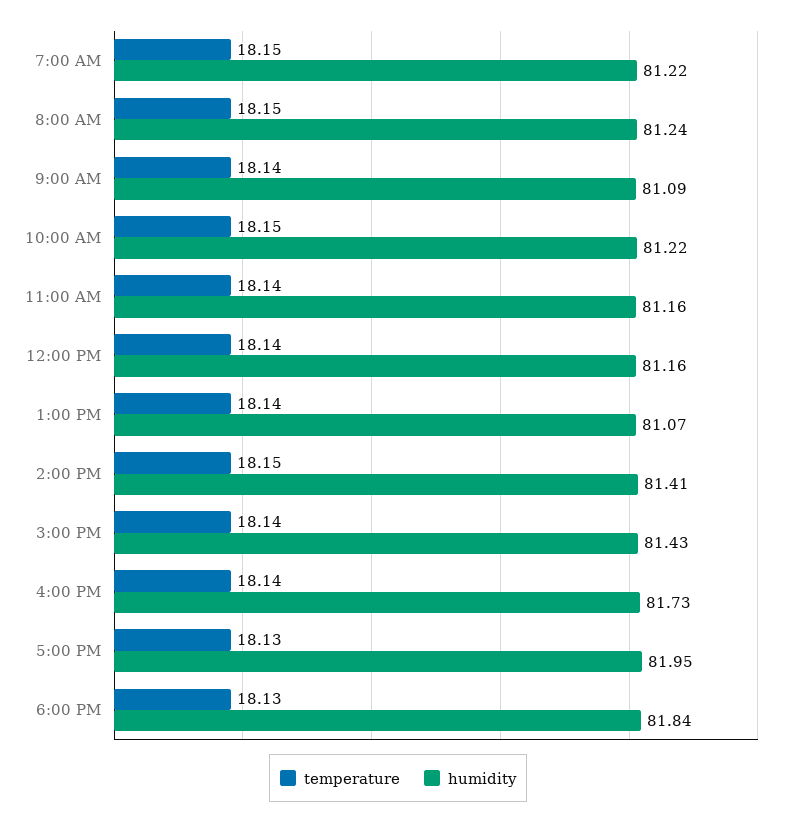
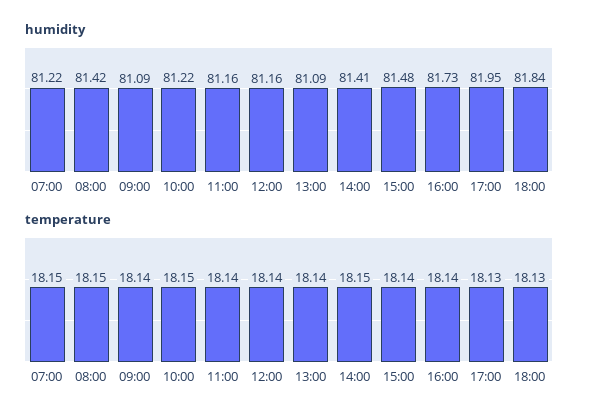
  {
    "temperature": {
      "7:00 AM": 18.15,
      "8:00 AM": 18.15,
      "9:00 AM": 18.14,
      "10:00 AM": 18.15,
      "11:00 AM": 18.14,
      "12:00 PM": 18.14,
      "1:00 PM": 18.14,
      "2:00 PM": 18.15,
      "3:00 PM": 18.14,
      "4:00 PM": 18.14,
      "5:00 PM": 18.13,
      "6:00 PM": 18.13
    },
    "humidity": {
      "7:00 AM": 81.22,
-     "8:00 AM": 81.24,
+     "8:00 AM": 81.42,
      "9:00 AM": 81.09,
      "10:00 AM": 81.22,
      "11:00 AM": 81.16,
      "12:00 PM": 81.16,
-     "1:00 PM": 81.07,
+     "1:00 PM": 81.09,
      "2:00 PM": 81.41,
-     "3:00 PM": 81.43,
+     "3:00 PM": 81.48,
      "4:00 PM": 81.73,
      "5:00 PM": 81.95,
      "6:00 PM": 81.84
    }
  }

